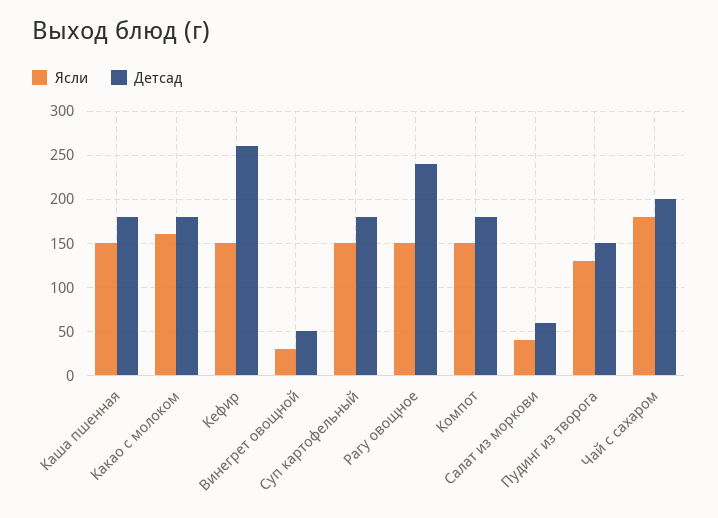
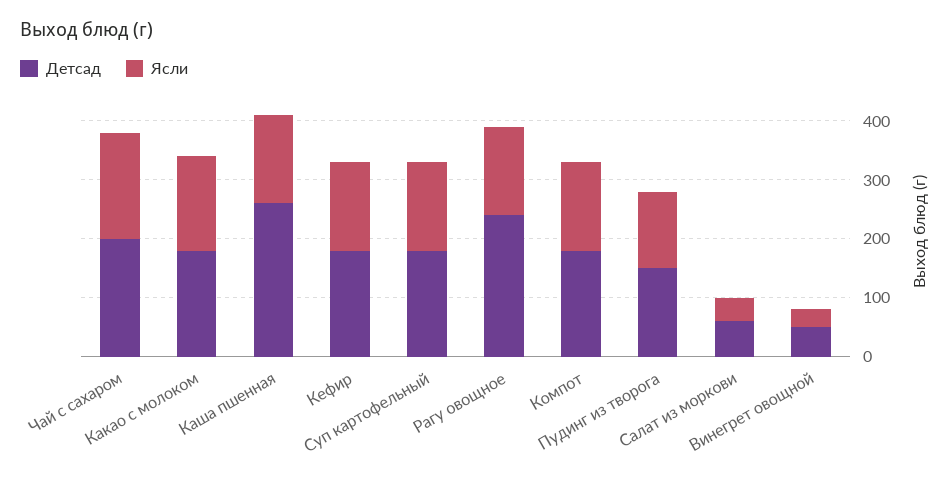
  {
    "Ясли": {
      "Каша пшенная": 150,
      "Какао с молоком": 160,
      "Кефир": 150,
      "Винегрет овощной": 30,
      "Суп картофельный": 150,
      "Рагу овощное": 150,
      "Компот": 150,
      "Салат из моркови": 40,
      "Пудинг из творога": 130,
      "Чай с сахаром": 180
    },
    "Детсад": {
-     "Каша пшенная": 180,
+     "Каша пшенная": 260,
      "Какао с молоком": 180,
-     "Кефир": 260,
+     "Кефир": 180,
      "Винегрет овощной": 50,
      "Суп картофельный": 180,
      "Рагу овощное": 240,
      "Компот": 180,
      "Салат из моркови": 60,
      "Пудинг из творога": 150,
      "Чай с сахаром": 200
    }
  }

